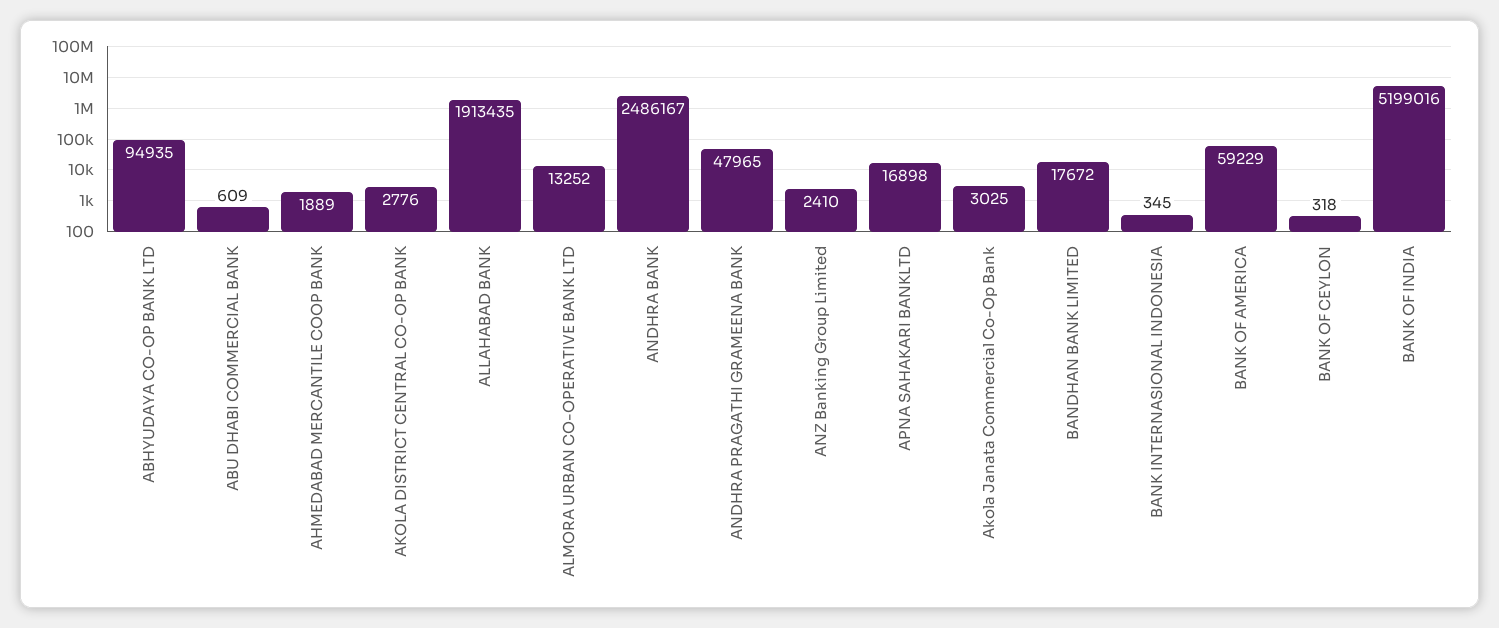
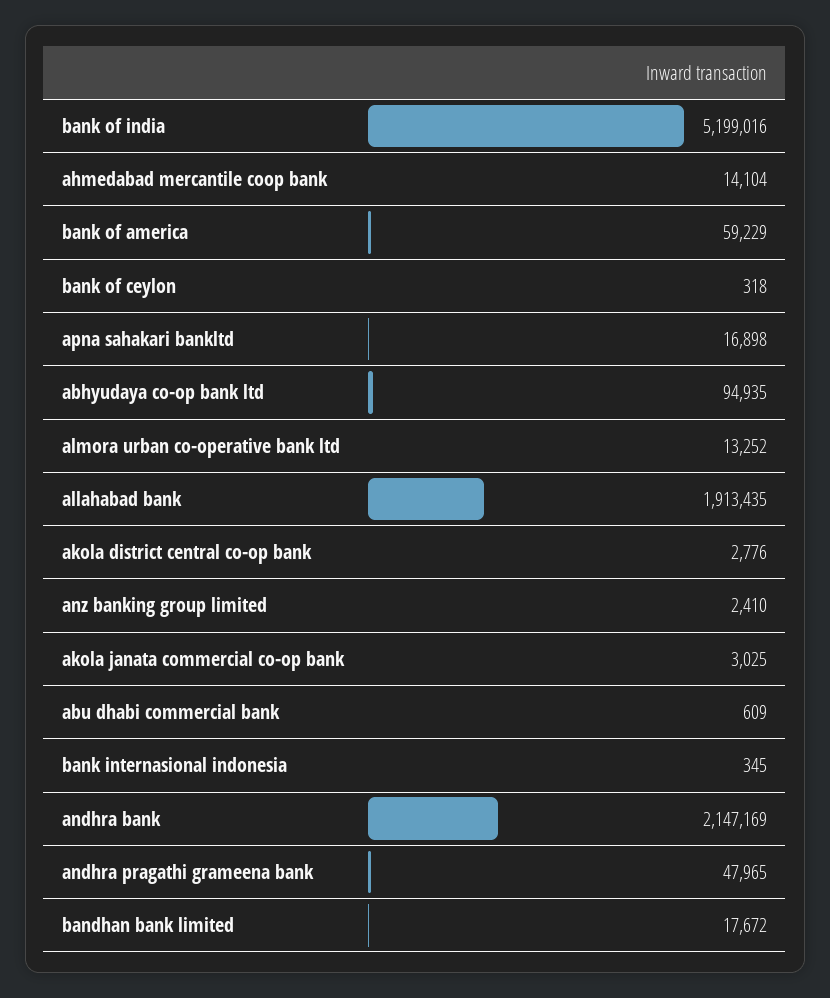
  {
    "ABHYUDAYA CO-OP BANK LTD": 94935,
    "ABU DHABI COMMERCIAL BANK": 609,
-   "AHMEDABAD MERCANTILE COOP BANK": 1889,
+   "AHMEDABAD MERCANTILE COOP BANK": 14104,
    "AKOLA DISTRICT CENTRAL CO-OP BANK": 2776,
    "ALLAHABAD BANK": 1913435,
    "ALMORA URBAN CO-OPERATIVE BANK LTD": 13252,
-   "ANDHRA BANK": 2486167,
+   "ANDHRA BANK": 2147169,
    "ANDHRA PRAGATHI GRAMEENA BANK": 47965,
    "ANZ Banking Group Limited": 2410,
    "APNA SAHAKARI BANKLTD": 16898,
    "Akola Janata Commercial Co-Op Bank": 3025,
    "BANDHAN BANK LIMITED": 17672,
    "BANK INTERNASIONAL INDONESIA": 345,
    "BANK OF AMERICA": 59229,
    "BANK OF CEYLON": 318,
    "BANK OF INDIA": 5199016
  }

